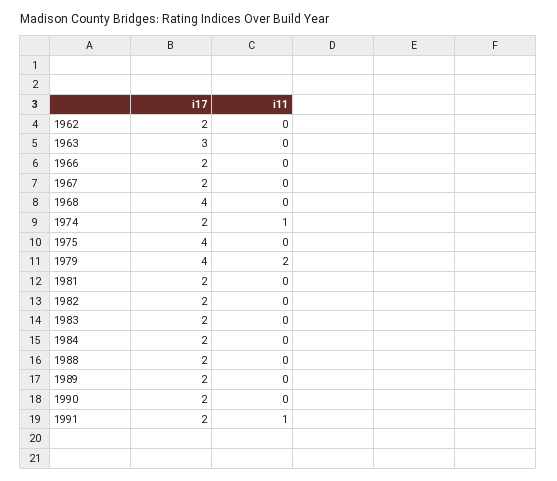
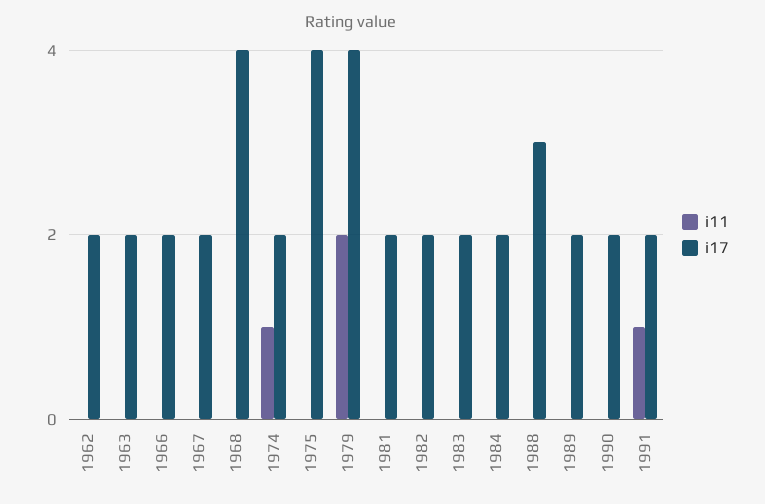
  {
    "i17": {
      "1962": 2,
-     "1963": 3,
+     "1963": 2,
      "1966": 2,
      "1967": 2,
      "1968": 4,
      "1974": 2,
      "1975": 4,
      "1979": 4,
      "1981": 2,
      "1982": 2,
      "1983": 2,
      "1984": 2,
-     "1988": 2,
+     "1988": 3,
      "1989": 2,
      "1990": 2,
      "1991": 2
    },
    "i11": {
      "1962": 0,
      "1963": 0,
      "1966": 0,
      "1967": 0,
      "1968": 0,
      "1974": 1,
      "1975": 0,
      "1979": 2,
      "1981": 0,
      "1982": 0,
      "1983": 0,
      "1984": 0,
      "1988": 0,
      "1989": 0,
      "1990": 0,
      "1991": 1
    }
  }

